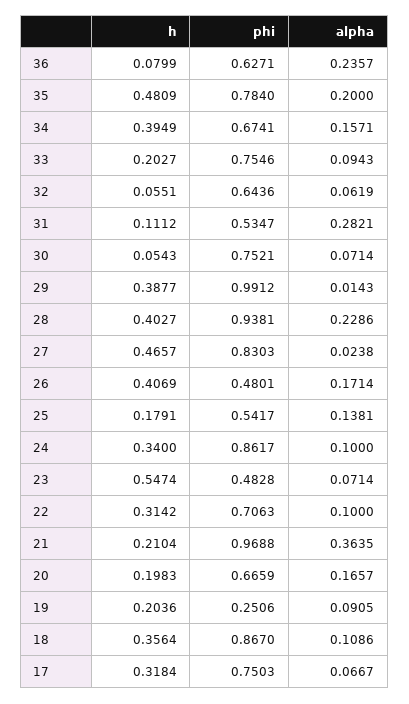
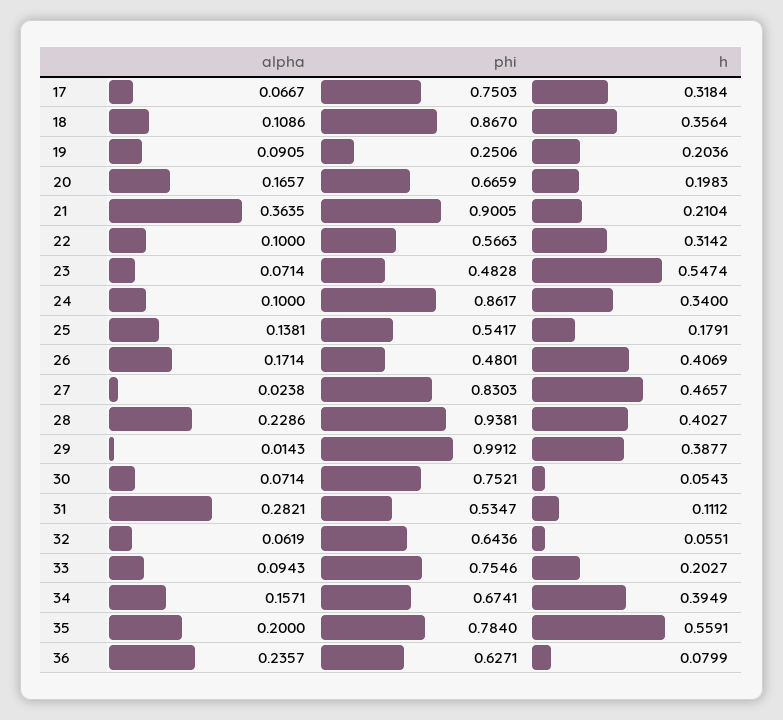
  {
    "h": {
      "36": 0.0799,
-     "35": 0.4809,
+     "35": 0.5591,
      "34": 0.3949,
      "33": 0.2027,
      "32": 0.0551,
      "31": 0.1112,
      "30": 0.0543,
      "29": 0.3877,
      "28": 0.4027,
      "27": 0.4657,
      "26": 0.4069,
      "25": 0.1791,
      "24": 0.34,
      "23": 0.5474,
      "22": 0.3142,
      "21": 0.2104,
      "20": 0.1983,
      "19": 0.2036,
      "18": 0.3564,
      "17": 0.3184
    },
    "phi": {
      "36": 0.6271,
      "35": 0.784,
      "34": 0.6741,
      "33": 0.7546,
      "32": 0.6436,
      "31": 0.5347,
      "30": 0.7521,
      "29": 0.9912,
      "28": 0.9381,
      "27": 0.8303,
      "26": 0.4801,
      "25": 0.5417,
      "24": 0.8617,
      "23": 0.4828,
-     "22": 0.7063,
+     "22": 0.5663,
-     "21": 0.9688,
+     "21": 0.9005,
      "20": 0.6659,
      "19": 0.2506,
      "18": 0.867,
      "17": 0.7503
    },
    "alpha": {
      "36": 0.2357,
      "35": 0.2,
      "34": 0.1571,
      "33": 0.0943,
      "32": 0.0619,
      "31": 0.2821,
      "30": 0.0714,
      "29": 0.0143,
      "28": 0.2286,
      "27": 0.0238,
      "26": 0.1714,
      "25": 0.1381,
      "24": 0.1,
      "23": 0.0714,
      "22": 0.1,
      "21": 0.3635,
      "20": 0.1657,
      "19": 0.0905,
      "18": 0.1086,
      "17": 0.0667
    }
  }

